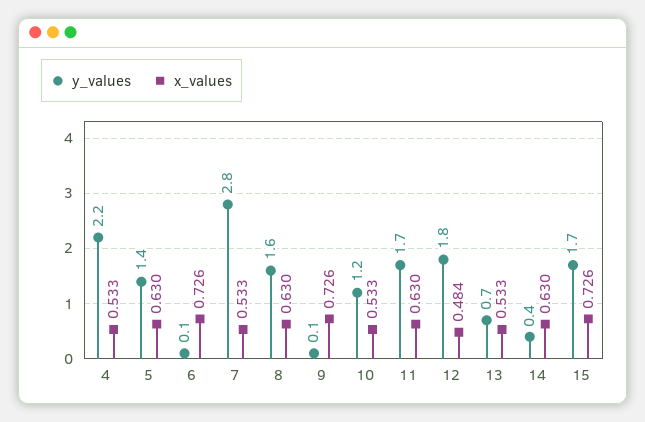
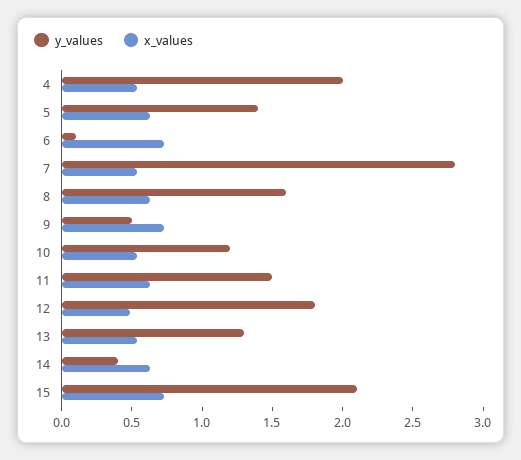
  {
    "y_values": {
-     "4": 2.2,
+     "4": 2,
      "5": 1.4,
      "6": 0.1,
      "7": 2.8,
      "8": 1.6,
-     "9": 0.1,
+     "9": 0.5,
      "10": 1.2,
-     "11": 1.7,
+     "11": 1.5,
      "12": 1.8,
-     "13": 0.7,
+     "13": 1.3,
      "14": 0.4,
-     "15": 1.7
+     "15": 2.1
    },
    "x_values": {
      "4": 0.533,
      "5": 0.63,
      "6": 0.726,
      "7": 0.533,
      "8": 0.63,
      "9": 0.726,
      "10": 0.533,
      "11": 0.63,
      "12": 0.484,
      "13": 0.533,
      "14": 0.63,
      "15": 0.726
    }
  }

